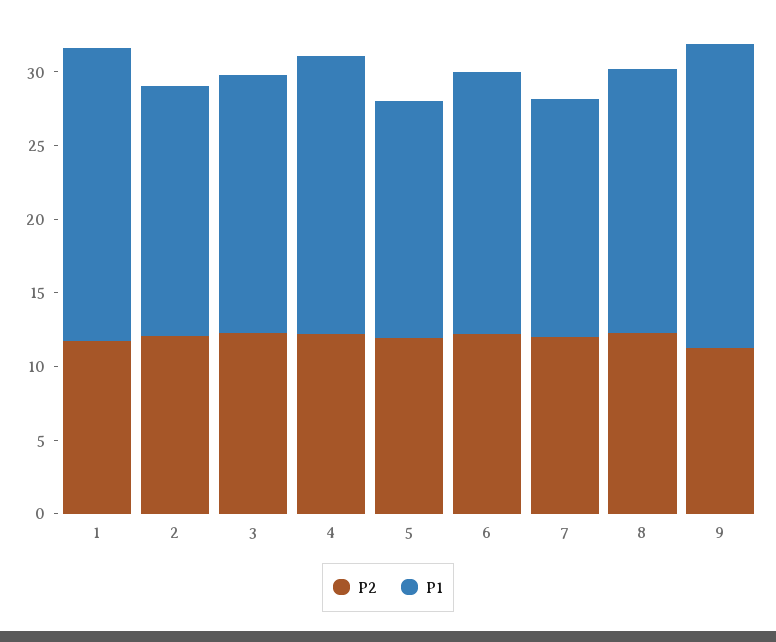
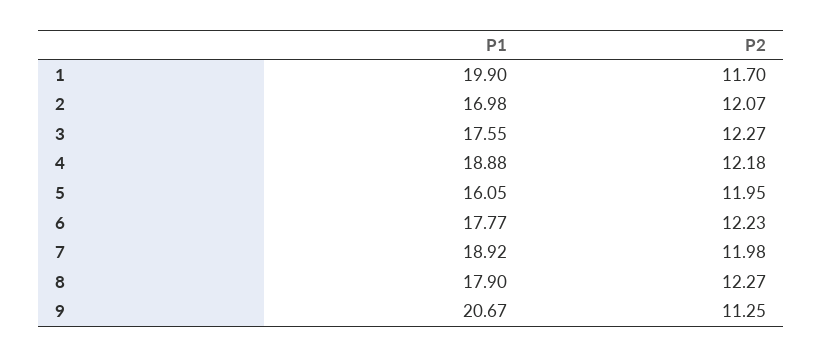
  {
    "P2": {
      "1": 11.7,
      "2": 12.07,
      "3": 12.27,
      "4": 12.18,
      "5": 11.95,
      "6": 12.23,
      "7": 11.98,
      "8": 12.27,
      "9": 11.25
    },
    "P1": {
      "1": 19.9,
      "2": 16.98,
      "3": 17.55,
      "4": 18.88,
      "5": 16.05,
      "6": 17.77,
-     "7": 16,
+     "7": 18.92,
      "8": 17.9,
      "9": 20.67
    }
  }

